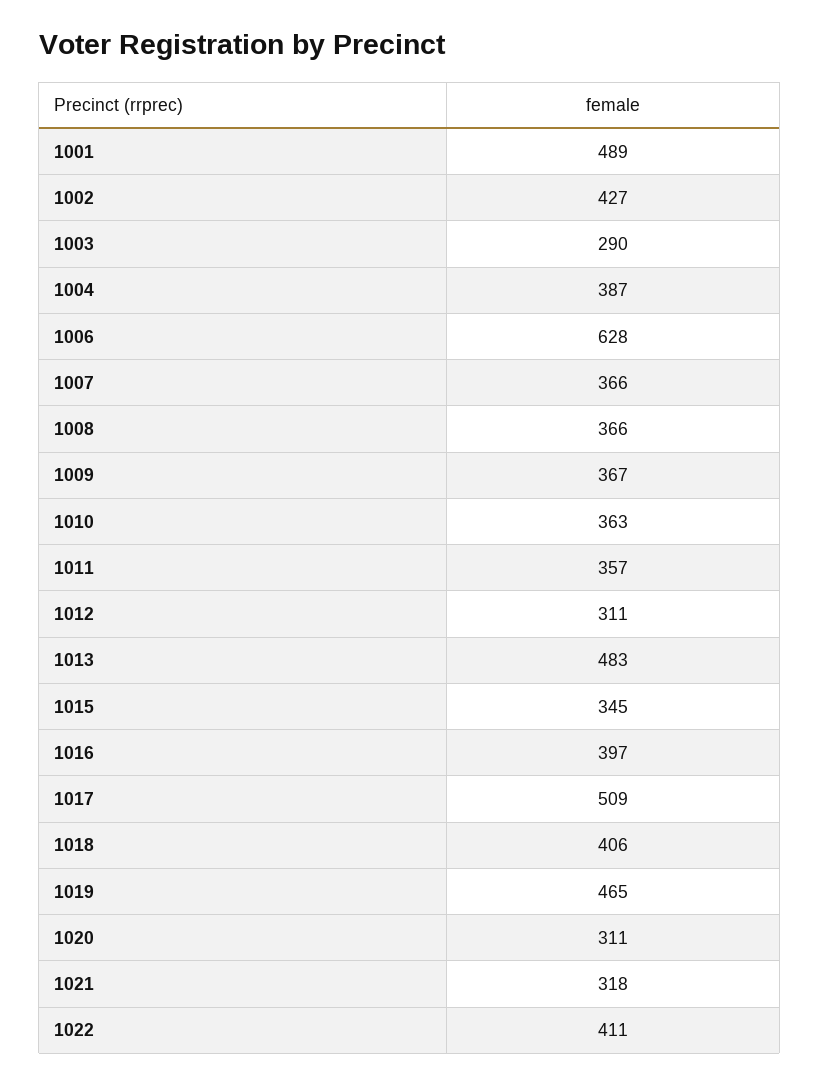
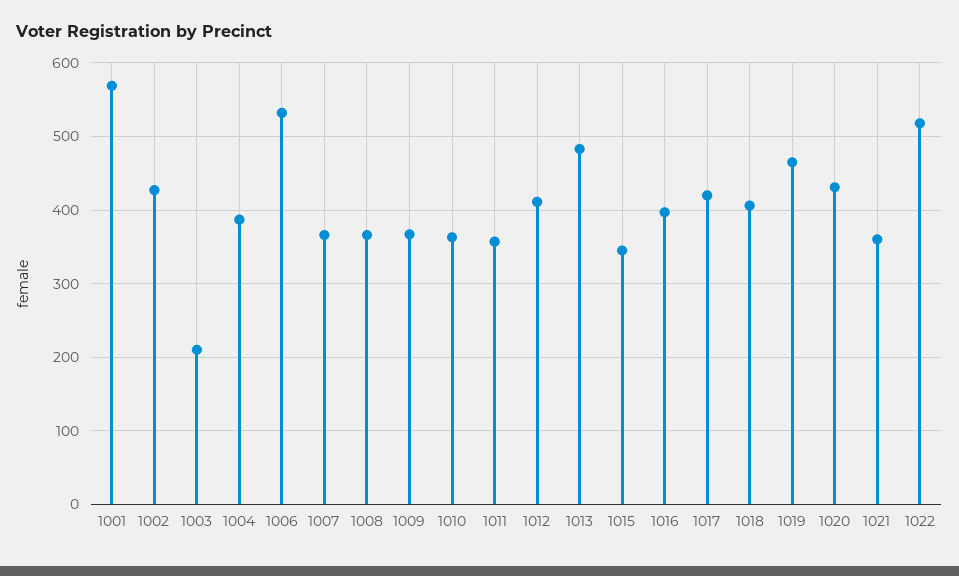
  {
-   "1001": 489,
+   "1001": 570,
    "1002": 427,
-   "1003": 290,
+   "1003": 210,
    "1004": 387,
-   "1006": 628,
+   "1006": 530,
    "1007": 366,
    "1008": 366,
    "1009": 367,
    "1010": 363,
    "1011": 357,
-   "1012": 311,
+   "1012": 410,
    "1013": 483,
    "1015": 345,
    "1016": 397,
-   "1017": 509,
+   "1017": 420,
    "1018": 406,
    "1019": 465,
-   "1020": 311,
+   "1020": 430,
-   "1021": 318,
+   "1021": 360,
-   "1022": 411
+   "1022": 520
  }

